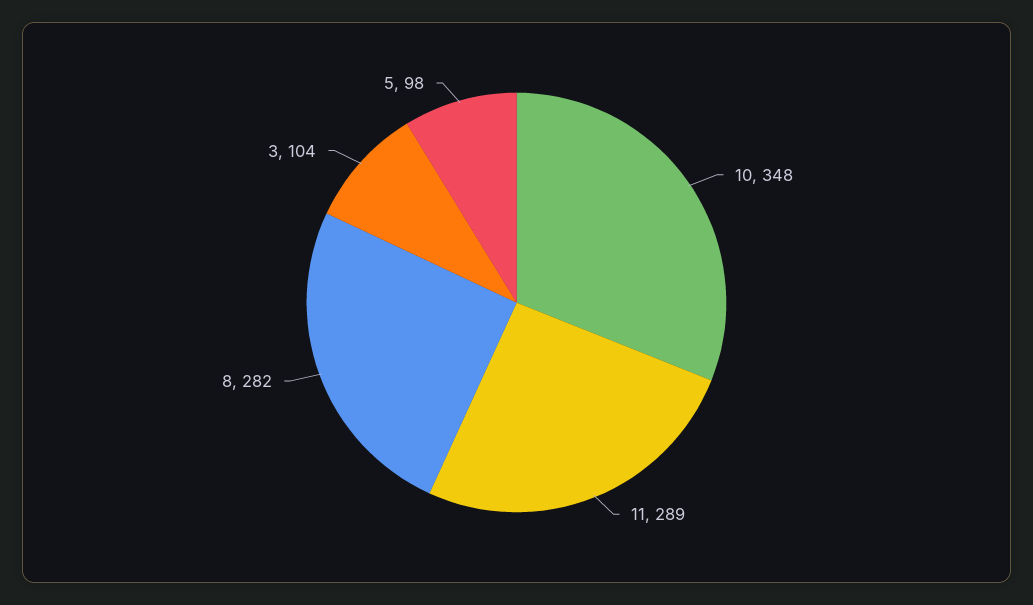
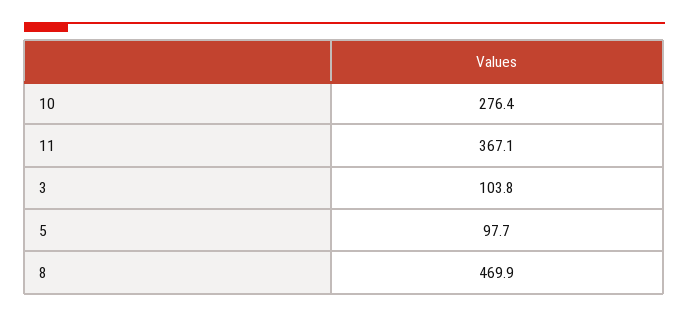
  {
-   "10": 348,
+   "10": 276.4,
-   "11": 289,
+   "11": 367.1,
-   "8": 282,
+   "8": 469.9,
    "3": 103.8,
    "5": 97.7
  }

